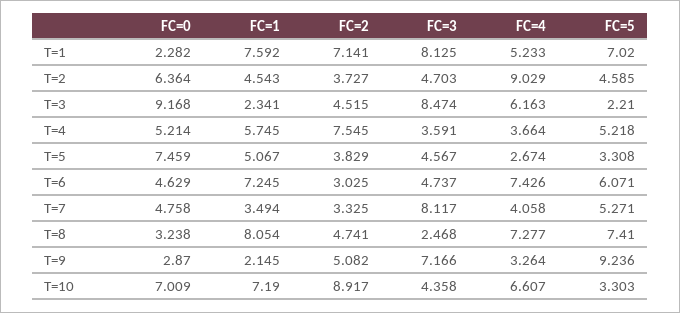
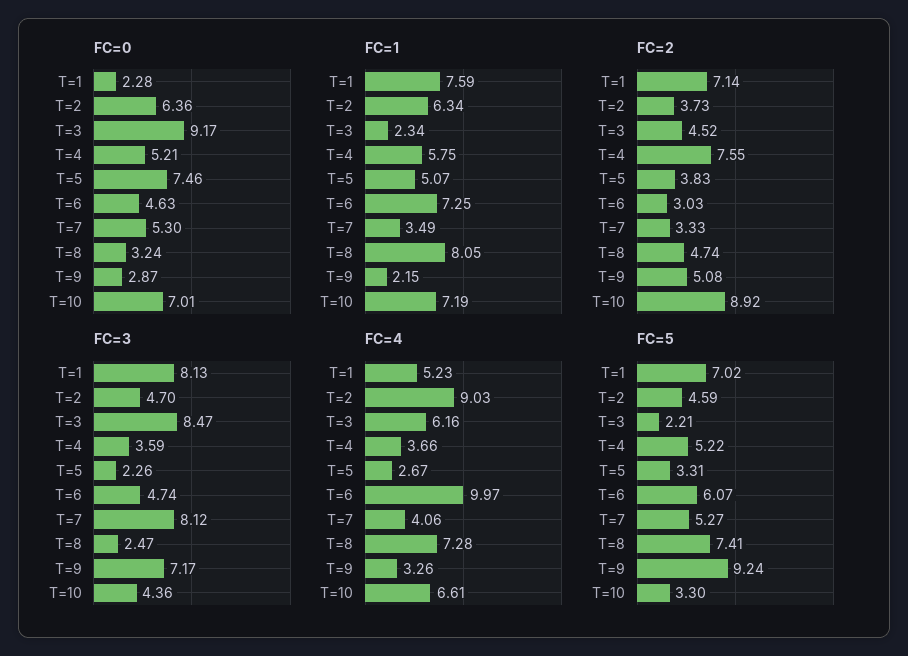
  {
    "FC=0": {
      "T=1": 2.282,
      "T=2": 6.364,
      "T=3": 9.168,
      "T=4": 5.214,
      "T=5": 7.459,
      "T=6": 4.629,
-     "T=7": 4.758,
+     "T=7": 5.3,
      "T=8": 3.238,
      "T=9": 2.87,
      "T=10": 7.009
    },
    "FC=1": {
      "T=1": 7.592,
-     "T=2": 4.543,
+     "T=2": 6.34,
      "T=3": 2.341,
      "T=4": 5.745,
      "T=5": 5.067,
      "T=6": 7.245,
      "T=7": 3.494,
      "T=8": 8.054,
      "T=9": 2.145,
      "T=10": 7.19
    },
    "FC=2": {
      "T=1": 7.141,
      "T=2": 3.727,
      "T=3": 4.515,
      "T=4": 7.545,
      "T=5": 3.829,
      "T=6": 3.025,
      "T=7": 3.325,
      "T=8": 4.741,
      "T=9": 5.082,
      "T=10": 8.917
    },
    "FC=3": {
      "T=1": 8.125,
      "T=2": 4.703,
      "T=3": 8.474,
      "T=4": 3.591,
-     "T=5": 4.567,
+     "T=5": 2.26,
      "T=6": 4.737,
      "T=7": 8.117,
      "T=8": 2.468,
      "T=9": 7.166,
      "T=10": 4.358
    },
    "FC=4": {
      "T=1": 5.233,
      "T=2": 9.029,
      "T=3": 6.163,
      "T=4": 3.664,
      "T=5": 2.674,
-     "T=6": 7.426,
+     "T=6": 9.97,
      "T=7": 4.058,
      "T=8": 7.277,
      "T=9": 3.264,
      "T=10": 6.607
    },
    "FC=5": {
      "T=1": 7.02,
      "T=2": 4.585,
      "T=3": 2.21,
      "T=4": 5.218,
      "T=5": 3.308,
      "T=6": 6.071,
      "T=7": 5.271,
      "T=8": 7.41,
      "T=9": 9.236,
      "T=10": 3.303
    }
  }

